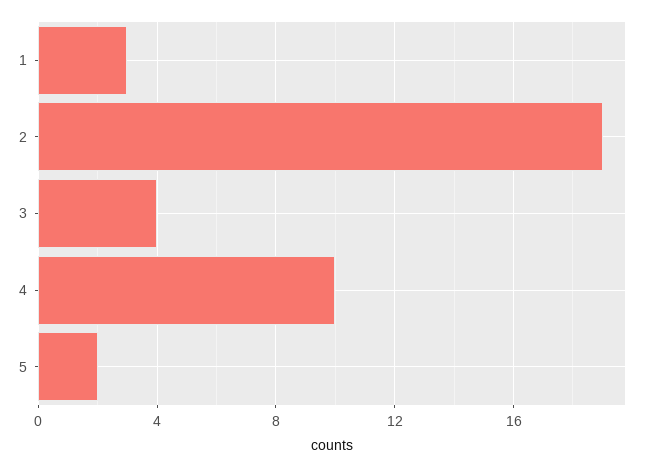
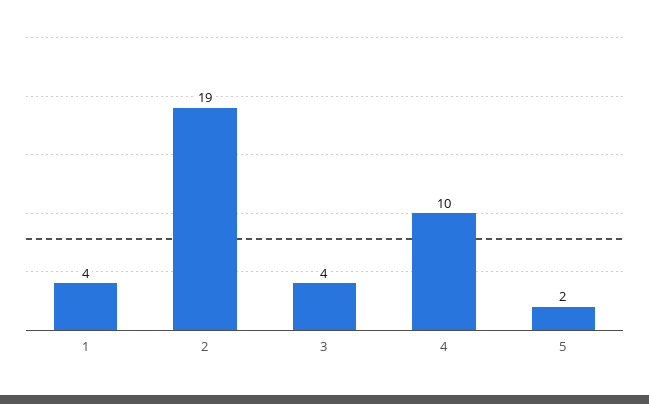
  {
-   "1": 3,
+   "1": 4,
    "2": 19,
    "3": 4,
    "4": 10,
    "5": 2
  }

